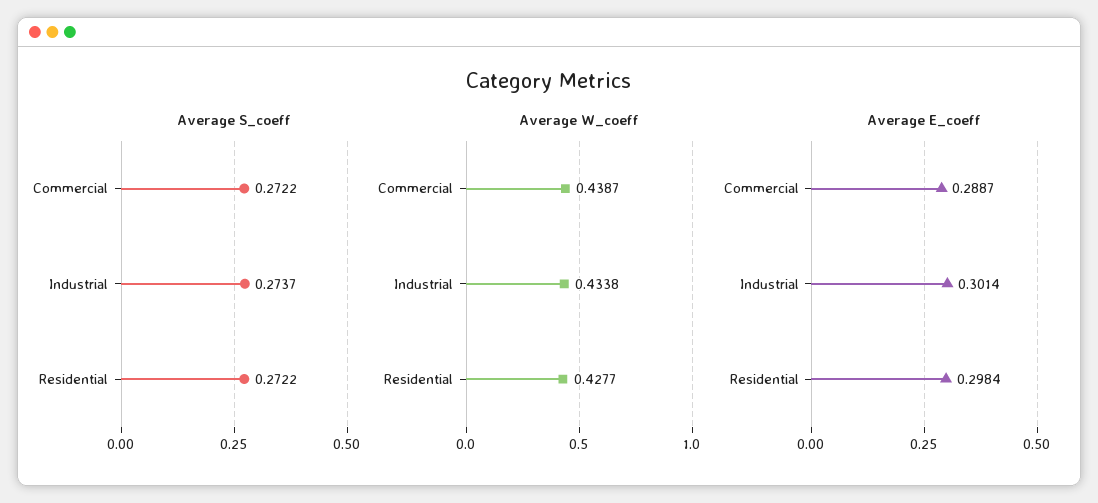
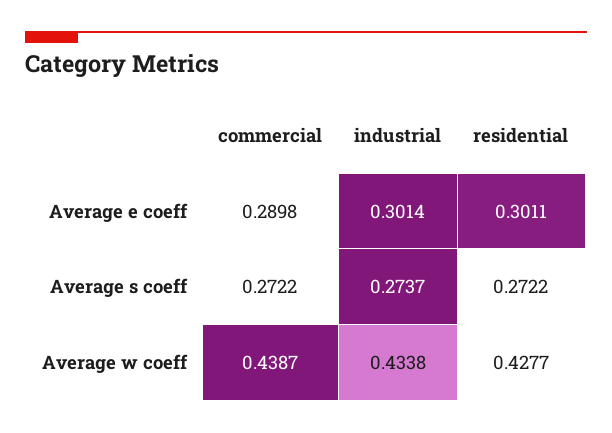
  {
    "Average S_coeff": {
      "Commercial": 0.2722,
      "Industrial": 0.2737,
      "Residential": 0.2722
    },
    "Average W_coeff": {
      "Commercial": 0.4387,
      "Industrial": 0.4338,
      "Residential": 0.4277
    },
    "Average E_coeff": {
-     "Commercial": 0.2887,
+     "Commercial": 0.2898,
      "Industrial": 0.3014,
-     "Residential": 0.2984
+     "Residential": 0.3011
    }
  }

